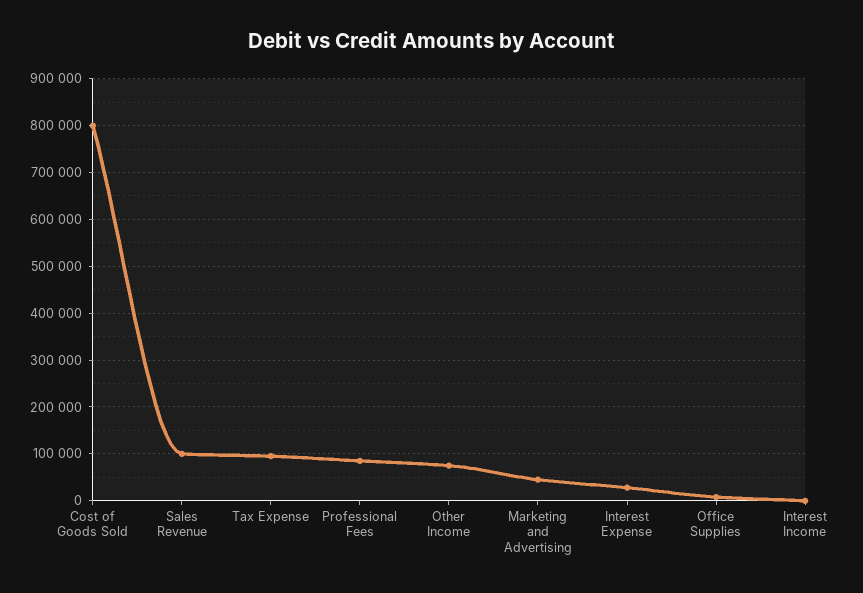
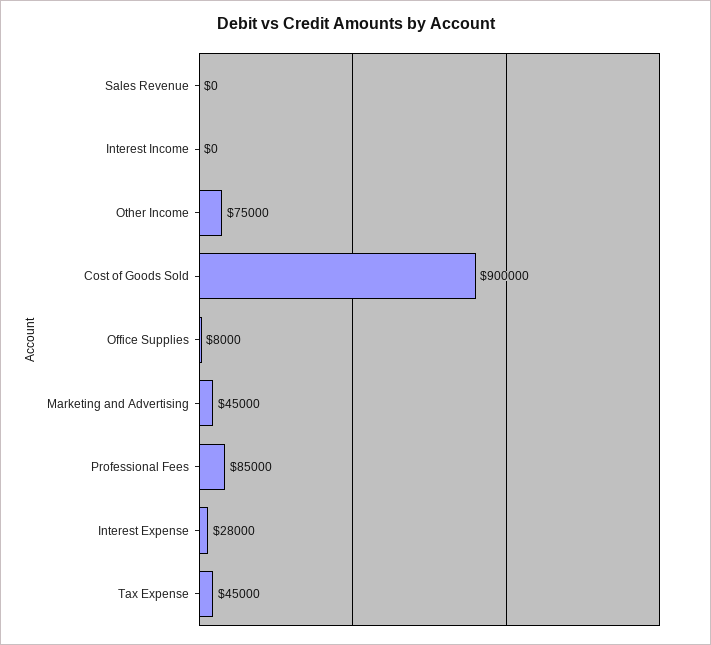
  {
-   "Cost of Goods Sold": 800000,
+   "Cost of Goods Sold": 900000,
-   "Sales Revenue": 100000,
+   "Sales Revenue": 0,
-   "Tax Expense": 100000,
+   "Tax Expense": 45000,
    "Professional Fees": 85000,
    "Other Income": 75000,
    "Marketing and Advertising": 45000,
    "Interest Expense": 28000,
    "Office Supplies": 8000,
    "Interest Income": 0
  }

